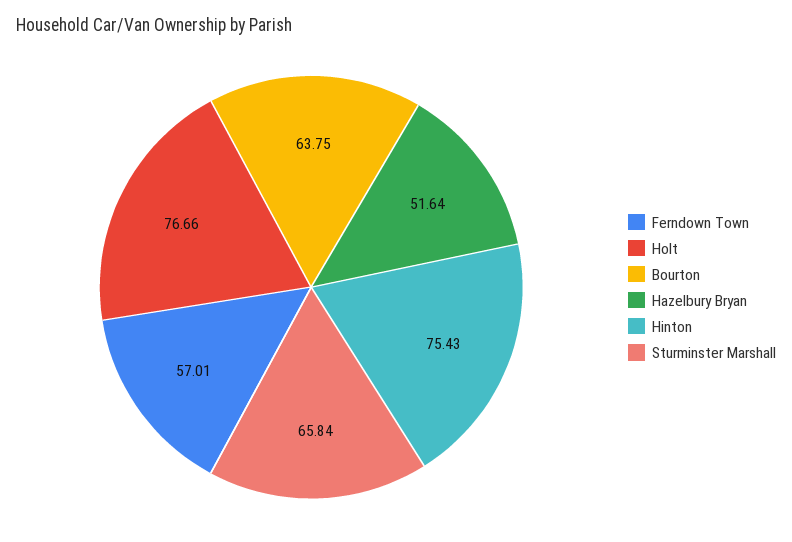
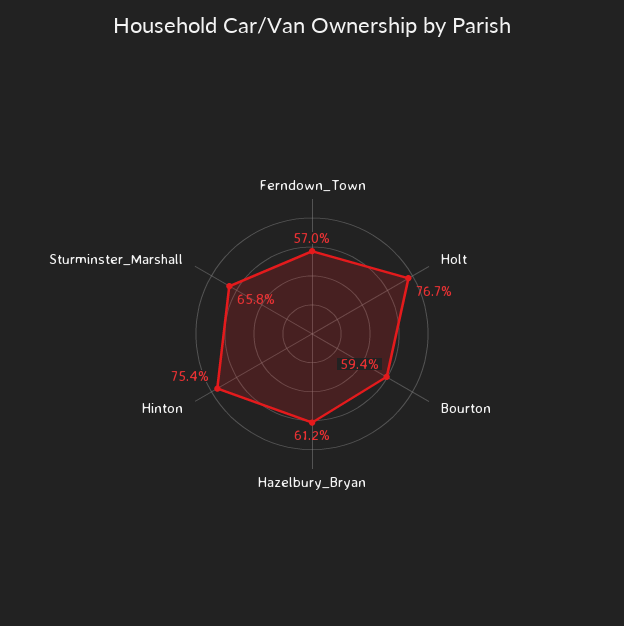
  {
    "Ferndown Town": 57.01,
    "Holt": 76.66,
-   "Bourton": 63.75,
+   "Bourton": 59.4,
-   "Hazelbury Bryan": 51.64,
+   "Hazelbury Bryan": 61.2,
    "Hinton": 75.43,
    "Sturminster Marshall": 65.84
  }

